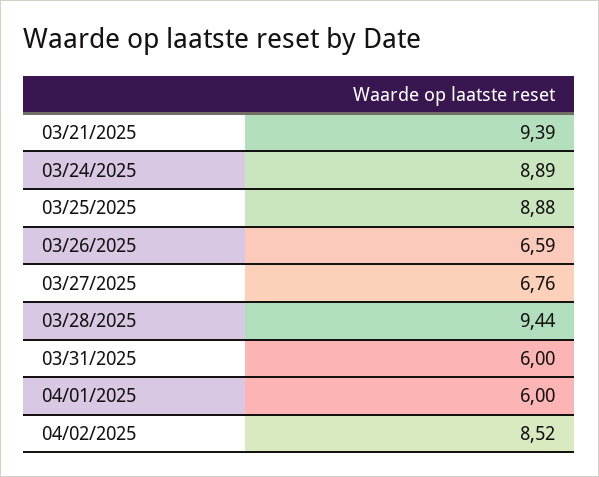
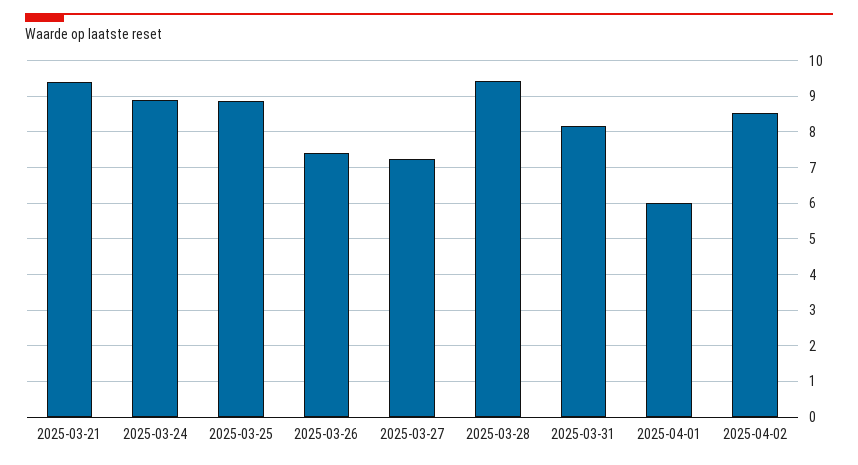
  {
    "03/21/2025": 9.39,
    "03/24/2025": 8.89,
    "03/25/2025": 8.88,
-   "03/26/2025": 6.59,
+   "03/26/2025": 7.4,
-   "03/27/2025": 6.76,
+   "03/27/2025": 7.2,
    "03/28/2025": 9.44,
-   "03/31/2025": 6,
+   "03/31/2025": 8.2,
    "04/01/2025": 6,
    "04/02/2025": 8.52
  }

